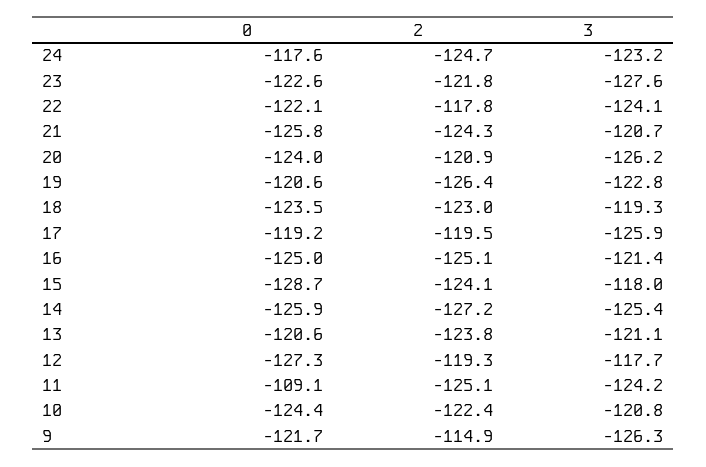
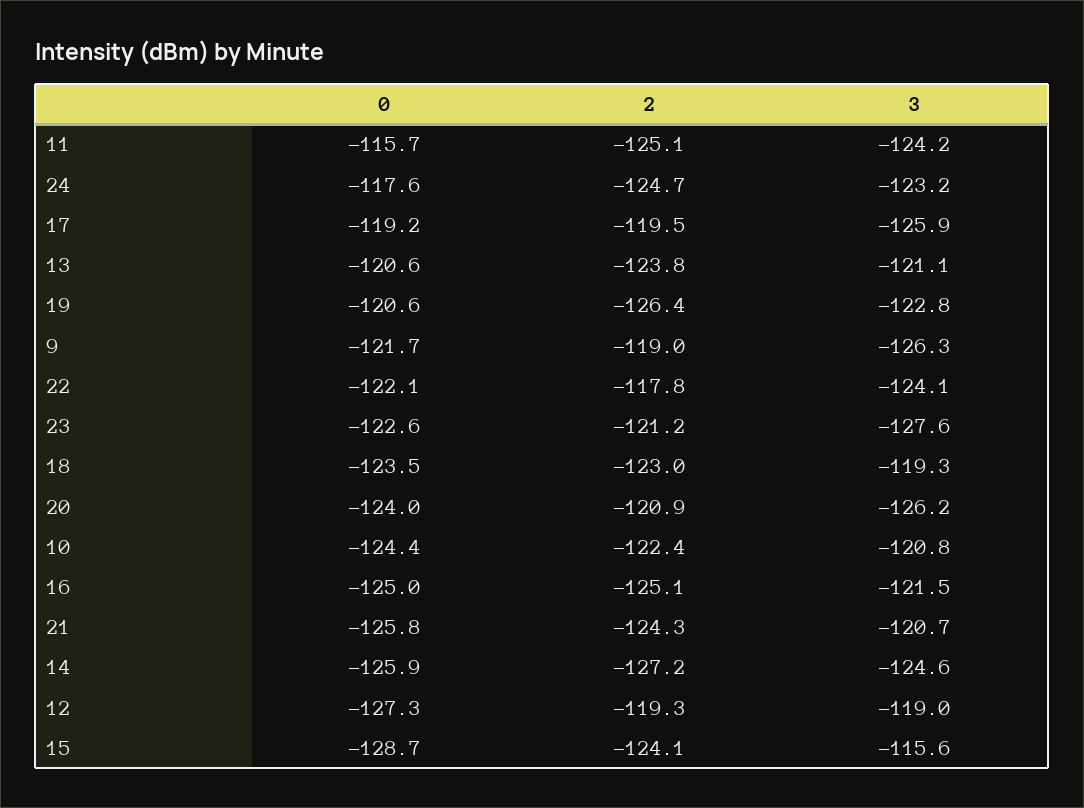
  {
    "0": {
      "24": -117.6,
      "23": -122.6,
      "22": -122.1,
      "21": -125.8,
      "20": -124,
      "19": -120.6,
      "18": -123.5,
      "17": -119.2,
      "16": -125,
      "15": -128.7,
      "14": -125.9,
      "13": -120.6,
      "12": -127.3,
-     "11": -109.1,
+     "11": -115.7,
      "10": -124.4,
      "9": -121.7
    },
    "2": {
      "24": -124.7,
-     "23": -121.8,
+     "23": -121.2,
      "22": -117.8,
      "21": -124.3,
      "20": -120.9,
      "19": -126.4,
      "18": -123,
      "17": -119.5,
      "16": -125.1,
      "15": -124.1,
      "14": -127.2,
      "13": -123.8,
      "12": -119.3,
      "11": -125.1,
      "10": -122.4,
-     "9": -114.9
+     "9": -119
    },
    "3": {
      "24": -123.2,
      "23": -127.6,
      "22": -124.1,
      "21": -120.7,
      "20": -126.2,
      "19": -122.8,
      "18": -119.3,
      "17": -125.9,
-     "16": -121.4,
+     "16": -121.5,
-     "15": -118,
+     "15": -115.6,
-     "14": -125.4,
+     "14": -124.6,
      "13": -121.1,
-     "12": -117.7,
+     "12": -119,
      "11": -124.2,
      "10": -120.8,
      "9": -126.3
    }
  }

